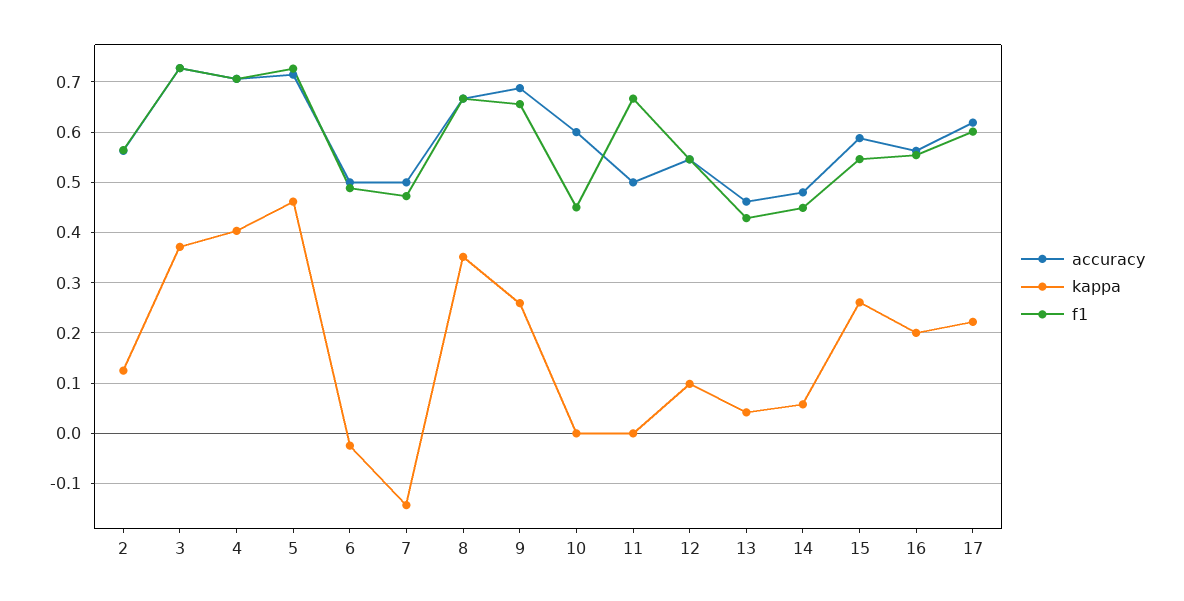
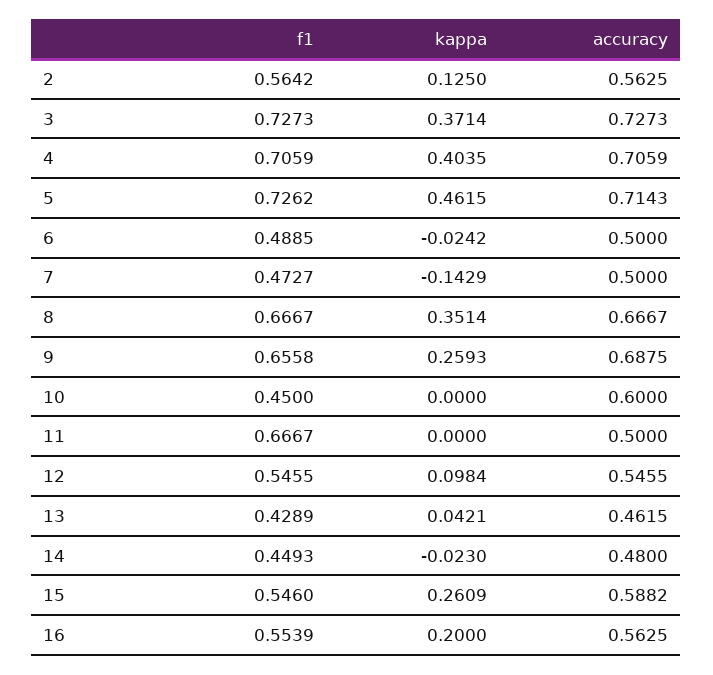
  {
    "accuracy": {
      "2": 0.5625,
      "3": 0.7273,
      "4": 0.7059,
      "5": 0.7143,
      "6": 0.5,
      "7": 0.5,
      "8": 0.6667,
      "9": 0.6875,
      "10": 0.6,
      "11": 0.5,
      "12": 0.5455,
      "13": 0.4615,
      "14": 0.48,
      "15": 0.5882,
-     "16": 0.5625,
+     "16": 0.5625
-     "17": 0.62
    },
    "kappa": {
      "2": 0.125,
      "3": 0.3714,
      "4": 0.4035,
      "5": 0.4615,
      "6": -0.0242,
      "7": -0.1429,
      "8": 0.3514,
      "9": 0.2593,
      "10": 0,
      "11": 0,
      "12": 0.0984,
      "13": 0.0421,
-     "14": 0.06,
+     "14": -0.023,
      "15": 0.2609,
-     "16": 0.2,
+     "16": 0.2
-     "17": 0.22
    },
    "f1": {
      "2": 0.5642,
      "3": 0.7273,
      "4": 0.7059,
      "5": 0.7262,
      "6": 0.4885,
      "7": 0.4727,
      "8": 0.6667,
      "9": 0.6558,
      "10": 0.45,
      "11": 0.6667,
      "12": 0.5455,
      "13": 0.4289,
      "14": 0.4493,
      "15": 0.546,
-     "16": 0.5539,
+     "16": 0.5539
-     "17": 0.6
    }
  }

